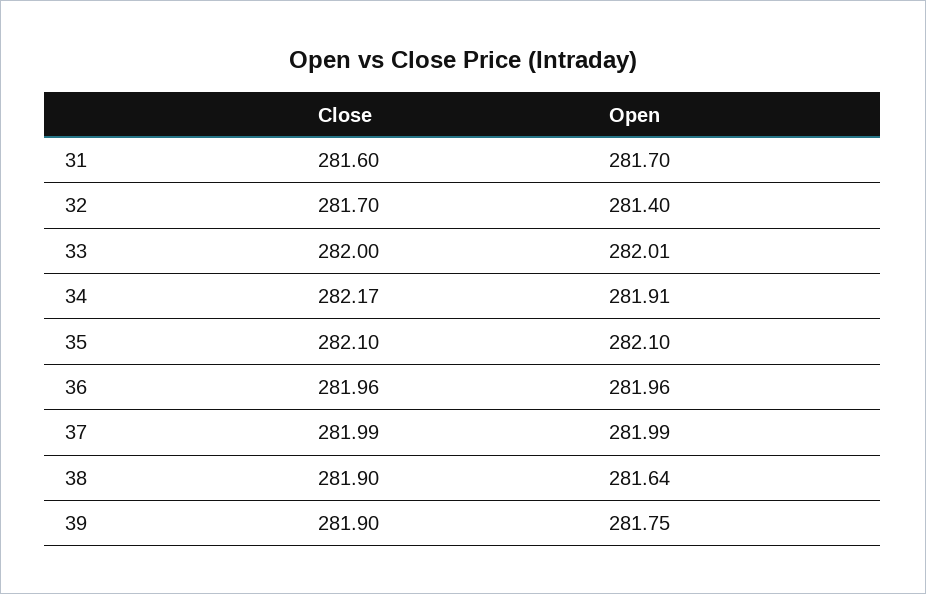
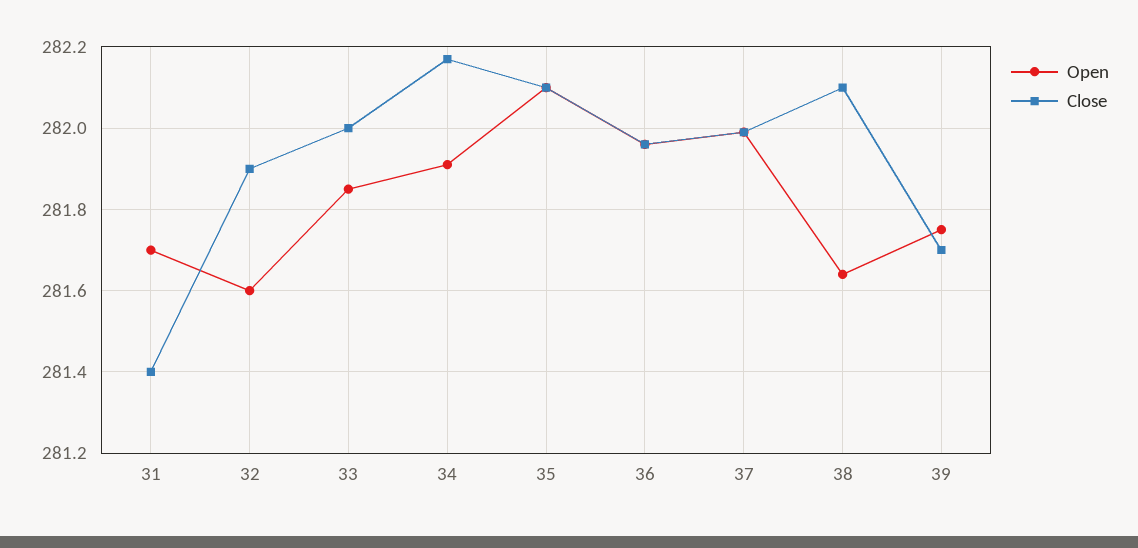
  {
    "Close": {
-     "31": 281.6,
+     "31": 281.4,
-     "32": 281.7,
+     "32": 281.9,
      "33": 282,
      "34": 282.17,
      "35": 282.1,
      "36": 281.96,
      "37": 281.99,
-     "38": 281.9,
+     "38": 282.1,
-     "39": 281.9
+     "39": 281.7
    },
    "Open": {
      "31": 281.7,
-     "32": 281.4,
+     "32": 281.6,
-     "33": 282.01,
+     "33": 281.85,
      "34": 281.91,
      "35": 282.1,
      "36": 281.96,
      "37": 281.99,
      "38": 281.64,
      "39": 281.75
    }
  }

